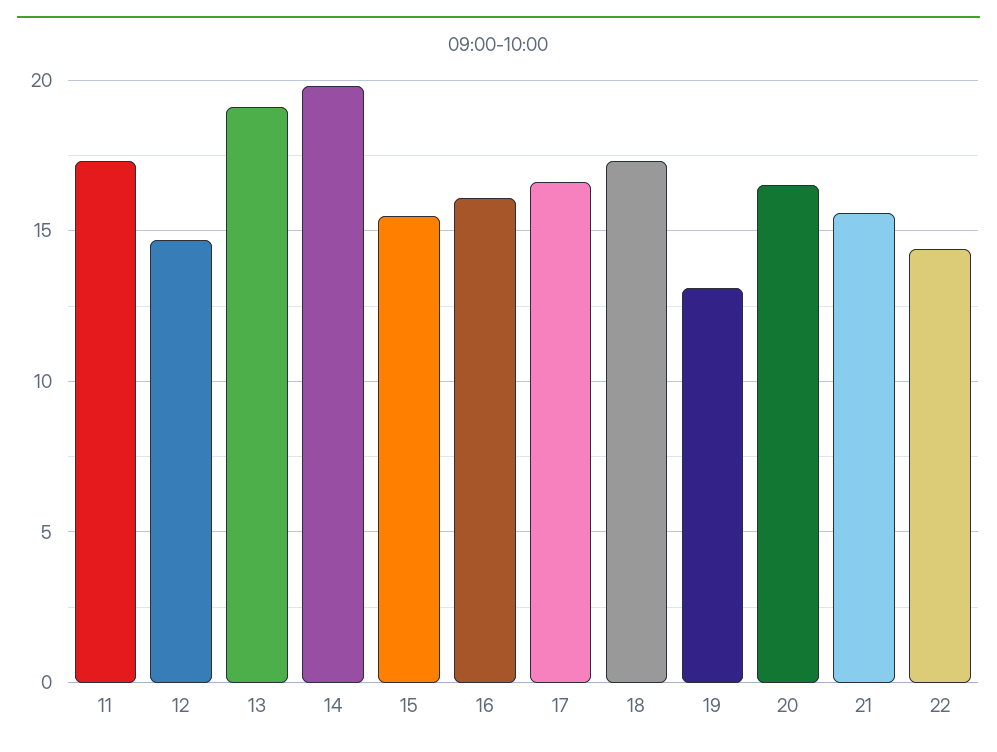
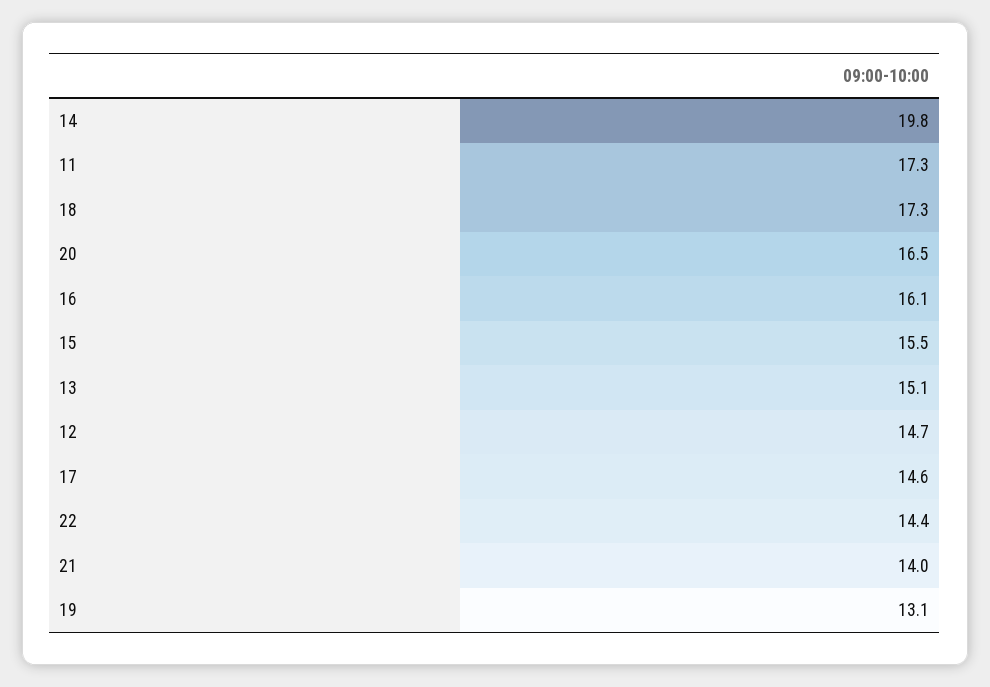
  {
    "11": 17.3,
    "12": 14.7,
-   "13": 19,
+   "13": 15.1,
    "14": 19.8,
    "15": 15.5,
    "16": 16.1,
-   "17": 16.5,
+   "17": 14.6,
    "18": 17.3,
    "19": 13.1,
    "20": 16.5,
-   "21": 15.5,
+   "21": 14,
    "22": 14.4
  }

